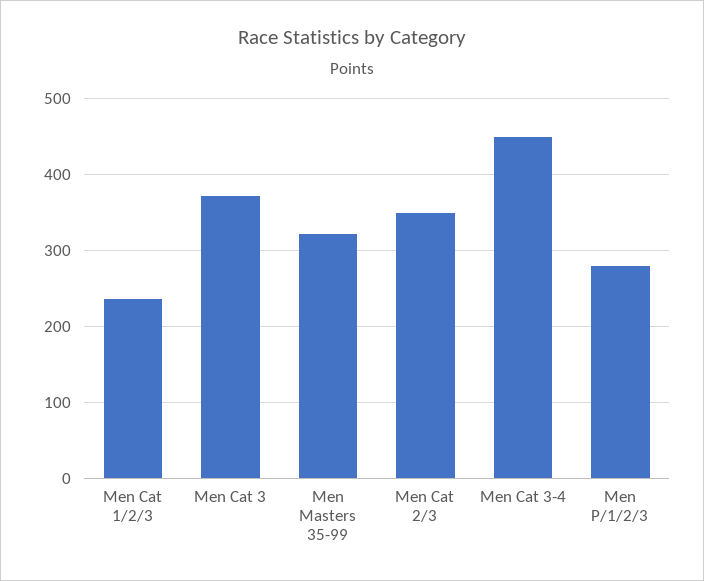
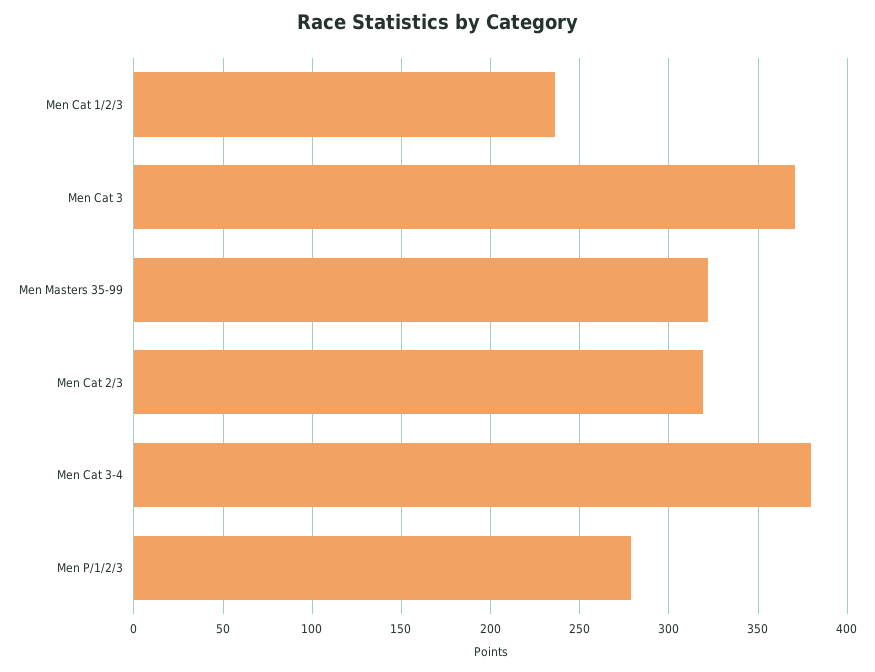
  {
    "Men Cat 1/2/3": 235,
    "Men Cat 3": 370,
    "Men Masters 35-99": 320,
-   "Men Cat 2/3": 350,
+   "Men Cat 2/3": 320,
-   "Men Cat 3-4": 450,
+   "Men Cat 3-4": 380,
    "Men P/1/2/3": 280
  }

